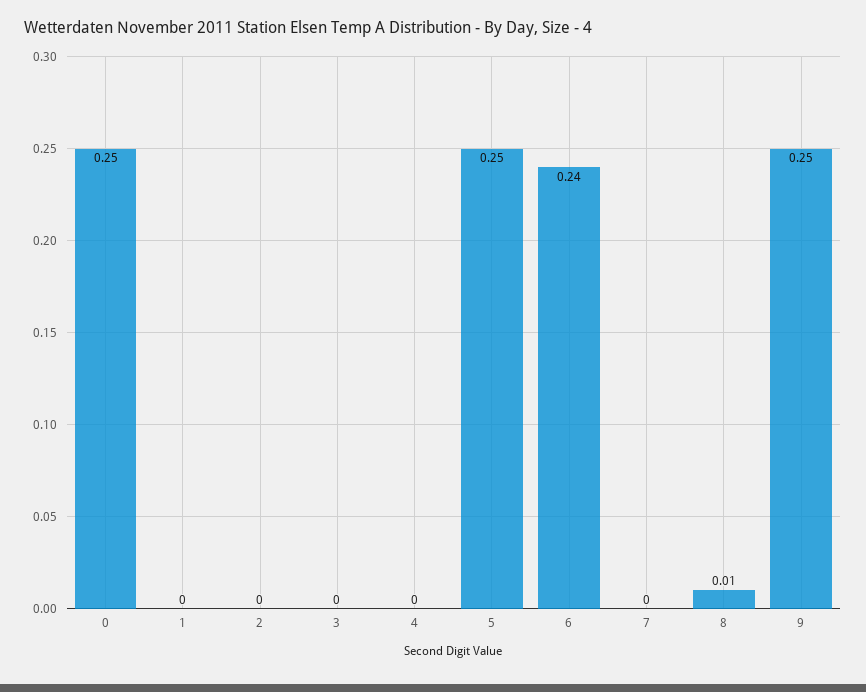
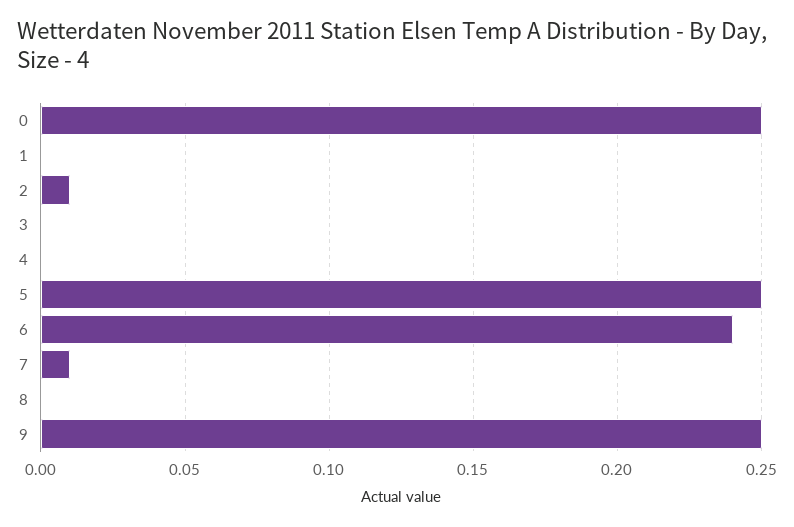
  {
    "0": 0.25,
    "1": 0,
-   "2": 0,
+   "2": 0.01,
    "3": 0,
    "4": 0,
    "5": 0.25,
    "6": 0.24,
-   "7": 0,
+   "7": 0.01,
-   "8": 0.01,
+   "8": 0,
    "9": 0.25
  }

